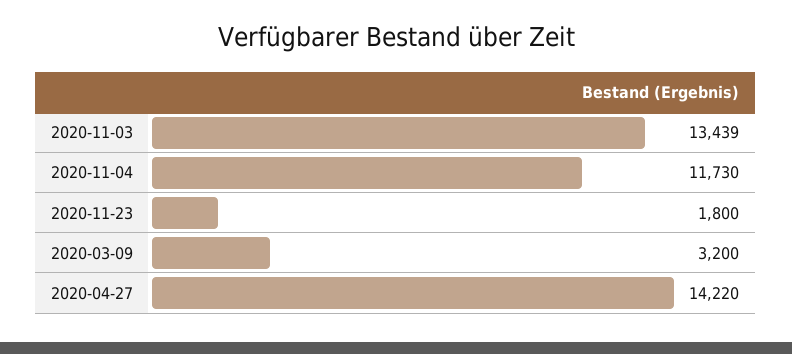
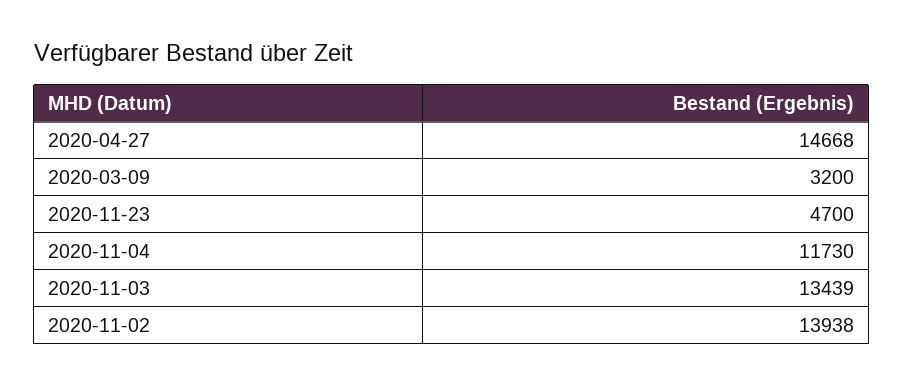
  {
    "2020-11-03": 13439,
    "2020-11-04": 11730,
-   "2020-11-23": 1800,
+   "2020-11-23": 4700,
    "2020-03-09": 3200,
-   "2020-04-27": 14220
+   "2020-04-27": 14668,
+   "2020-11-02": 13938
  }

